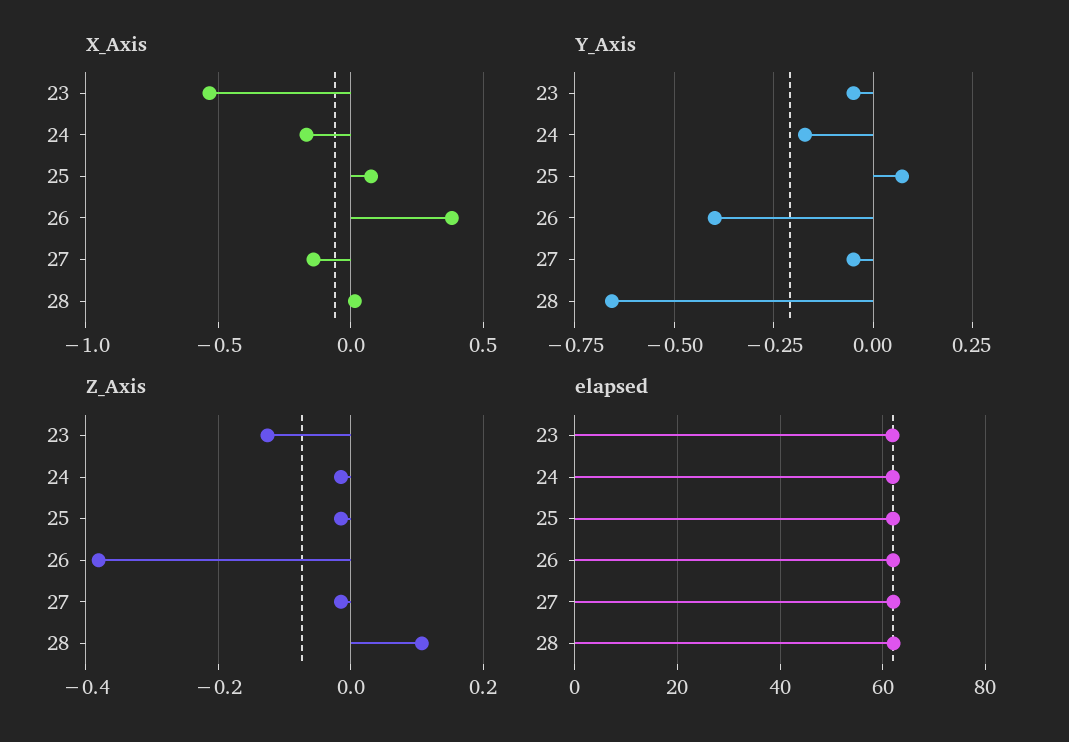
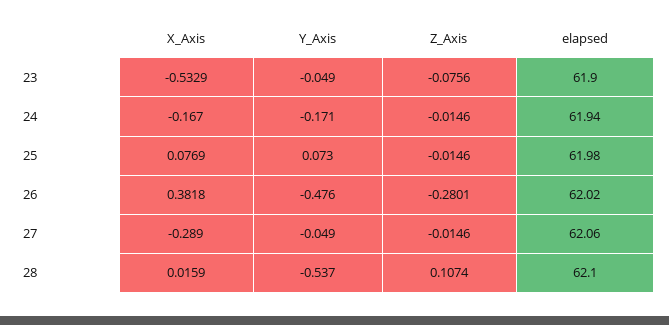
  {
    "X_Axis": {
      "23": -0.5329,
      "24": -0.167,
      "25": 0.0769,
      "26": 0.3818,
-     "27": -0.15,
+     "27": -0.289,
      "28": 0.0159
    },
    "Y_Axis": {
      "23": -0.049,
      "24": -0.171,
      "25": 0.073,
-     "26": -0.4,
+     "26": -0.476,
      "27": -0.049,
-     "28": -0.65
+     "28": -0.537
    },
    "Z_Axis": {
-     "23": -0.12,
+     "23": -0.0756,
      "24": -0.0146,
      "25": -0.0146,
-     "26": -0.38,
+     "26": -0.2801,
      "27": -0.0146,
      "28": 0.1074
    },
    "elapsed": {
      "23": 61.9,
      "24": 61.94,
      "25": 61.98,
      "26": 62.02,
      "27": 62.06,
      "28": 62.1
    }
  }

